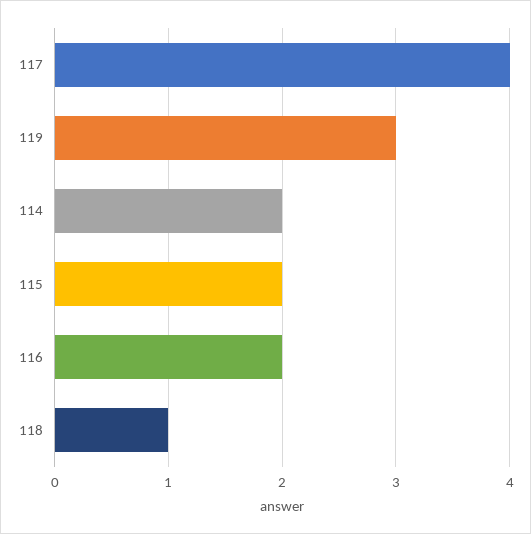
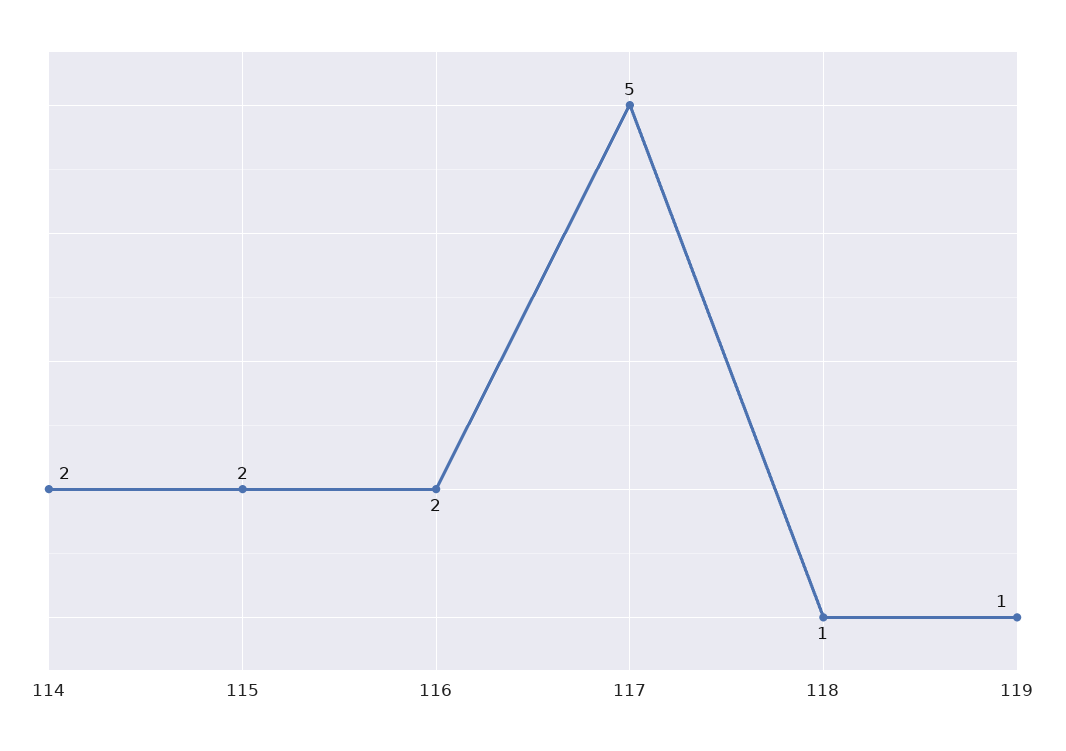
  {
-   "117": 4,
+   "117": 5,
-   "119": 3,
+   "119": 1,
    "114": 2,
    "115": 2,
    "116": 2,
    "118": 1
  }

